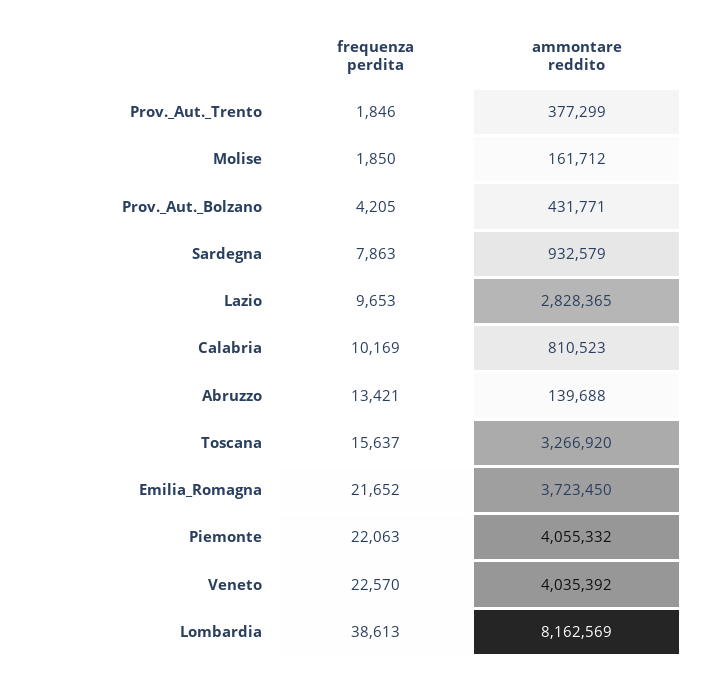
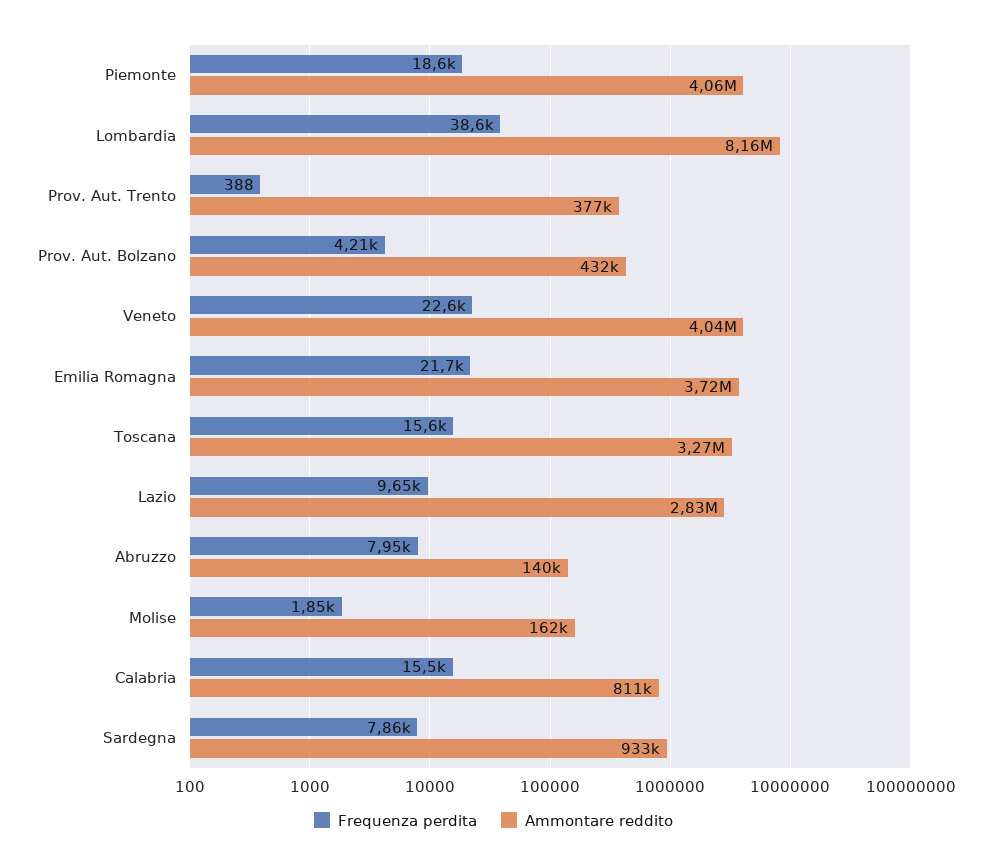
  {
    "frequenza perdita": {
-     "Prov._Aut._Trento": 1846,
+     "Prov._Aut._Trento": 388,
      "Molise": 1850,
      "Prov._Aut._Bolzano": 4205,
      "Sardegna": 7863,
      "Lazio": 9653,
-     "Calabria": 10169,
+     "Calabria": 15500,
-     "Abruzzo": 13421,
+     "Abruzzo": 7950,
      "Toscana": 15637,
      "Emilia_Romagna": 21652,
-     "Piemonte": 22063,
+     "Piemonte": 18600,
      "Veneto": 22570,
      "Lombardia": 38613
    },
    "ammontare reddito": {
      "Prov._Aut._Trento": 377299,
      "Molise": 161712,
      "Prov._Aut._Bolzano": 431771,
      "Sardegna": 932579,
      "Lazio": 2828365,
      "Calabria": 810523,
      "Abruzzo": 139688,
      "Toscana": 3266920,
      "Emilia_Romagna": 3723450,
      "Piemonte": 4055332,
      "Veneto": 4035392,
      "Lombardia": 8162569
    }
  }

